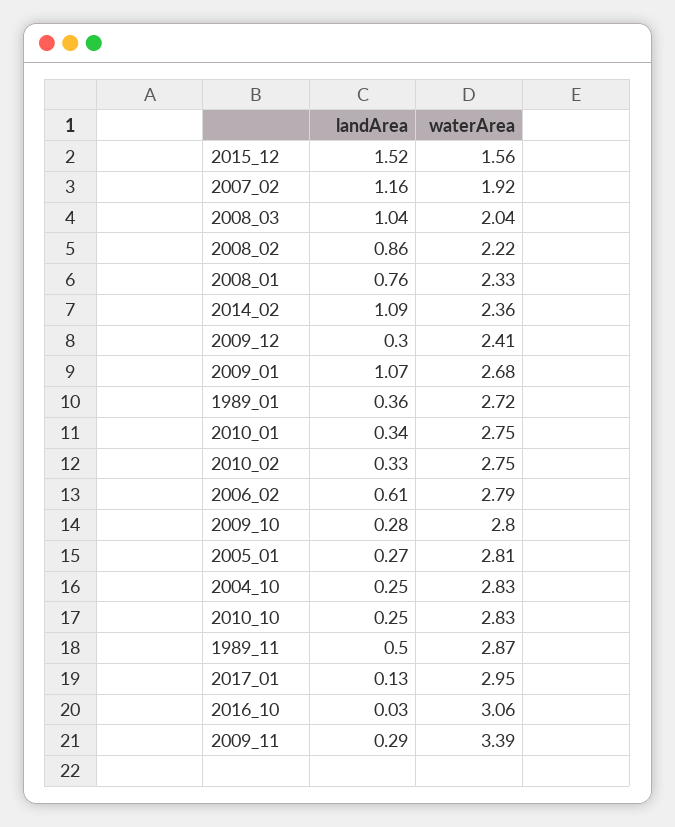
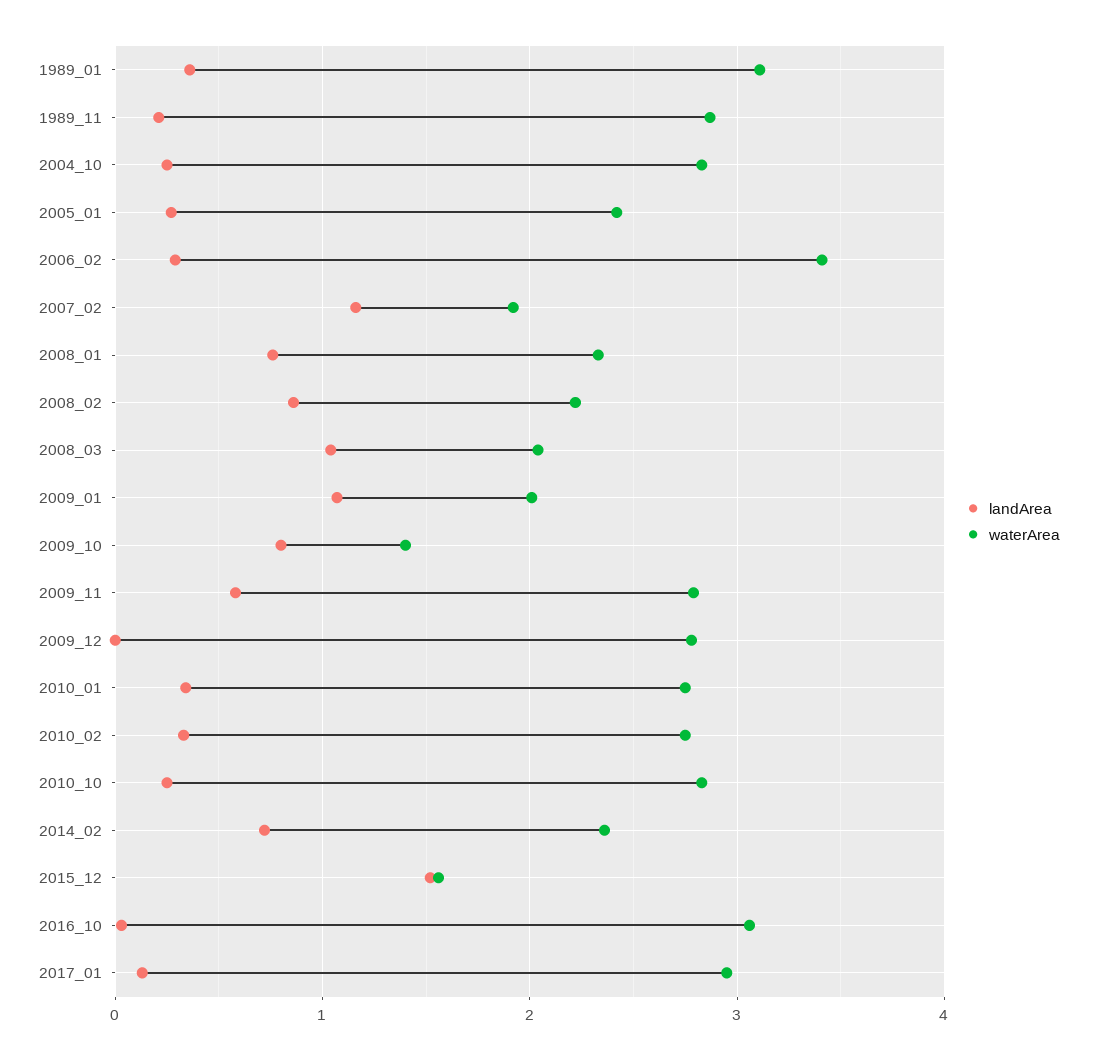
  {
    "landArea": {
      "2015_12": 1.52,
      "2007_02": 1.16,
      "2008_03": 1.04,
      "2008_02": 0.86,
      "2008_01": 0.76,
-     "2014_02": 1.09,
+     "2014_02": 0.7,
-     "2009_12": 0.3,
+     "2009_12": 0,
      "2009_01": 1.07,
      "1989_01": 0.36,
      "2010_01": 0.34,
      "2010_02": 0.33,
-     "2006_02": 0.61,
+     "2006_02": 0.3,
-     "2009_10": 0.28,
+     "2009_10": 0.8,
      "2005_01": 0.27,
      "2004_10": 0.25,
      "2010_10": 0.25,
-     "1989_11": 0.5,
+     "1989_11": 0.2,
      "2017_01": 0.13,
      "2016_10": 0.03,
-     "2009_11": 0.29
+     "2009_11": 0.6
    },
    "waterArea": {
      "2015_12": 1.56,
      "2007_02": 1.92,
      "2008_03": 2.04,
      "2008_02": 2.22,
      "2008_01": 2.33,
      "2014_02": 2.36,
-     "2009_12": 2.41,
+     "2009_12": 2.8,
-     "2009_01": 2.68,
+     "2009_01": 2,
-     "1989_01": 2.72,
+     "1989_01": 3.1,
      "2010_01": 2.75,
      "2010_02": 2.75,
-     "2006_02": 2.79,
+     "2006_02": 3.4,
-     "2009_10": 2.8,
+     "2009_10": 1.4,
-     "2005_01": 2.81,
+     "2005_01": 2.4,
      "2004_10": 2.83,
      "2010_10": 2.83,
      "1989_11": 2.87,
      "2017_01": 2.95,
      "2016_10": 3.06,
-     "2009_11": 3.39
+     "2009_11": 2.8
    }
  }

